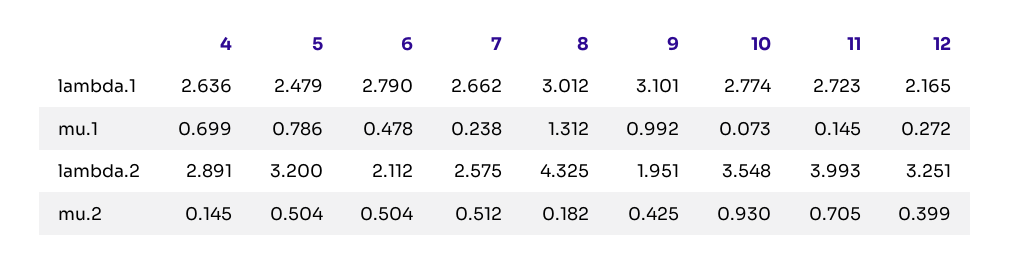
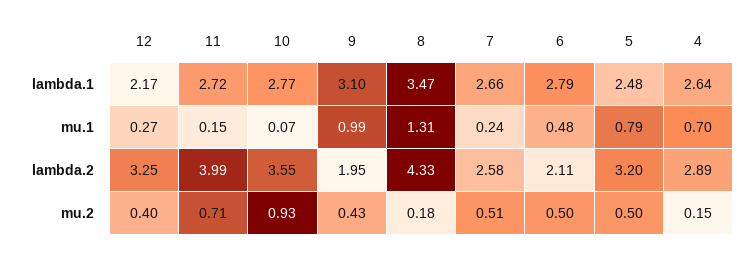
  {
    "4": {
      "lambda.1": 2.636,
      "mu.1": 0.699,
      "lambda.2": 2.891,
      "mu.2": 0.145
    },
    "5": {
      "lambda.1": 2.479,
      "mu.1": 0.786,
      "lambda.2": 3.2,
      "mu.2": 0.504
    },
    "6": {
      "lambda.1": 2.79,
      "mu.1": 0.478,
      "lambda.2": 2.112,
      "mu.2": 0.504
    },
    "7": {
      "lambda.1": 2.662,
      "mu.1": 0.238,
      "lambda.2": 2.575,
      "mu.2": 0.512
    },
    "8": {
-     "lambda.1": 3.012,
+     "lambda.1": 3.47,
      "mu.1": 1.312,
      "lambda.2": 4.325,
      "mu.2": 0.182
    },
    "9": {
      "lambda.1": 3.101,
      "mu.1": 0.992,
      "lambda.2": 1.951,
      "mu.2": 0.425
    },
    "10": {
      "lambda.1": 2.774,
      "mu.1": 0.073,
      "lambda.2": 3.548,
      "mu.2": 0.93
    },
    "11": {
      "lambda.1": 2.723,
      "mu.1": 0.145,
      "lambda.2": 3.993,
      "mu.2": 0.705
    },
    "12": {
      "lambda.1": 2.165,
      "mu.1": 0.272,
      "lambda.2": 3.251,
      "mu.2": 0.399
    }
  }

